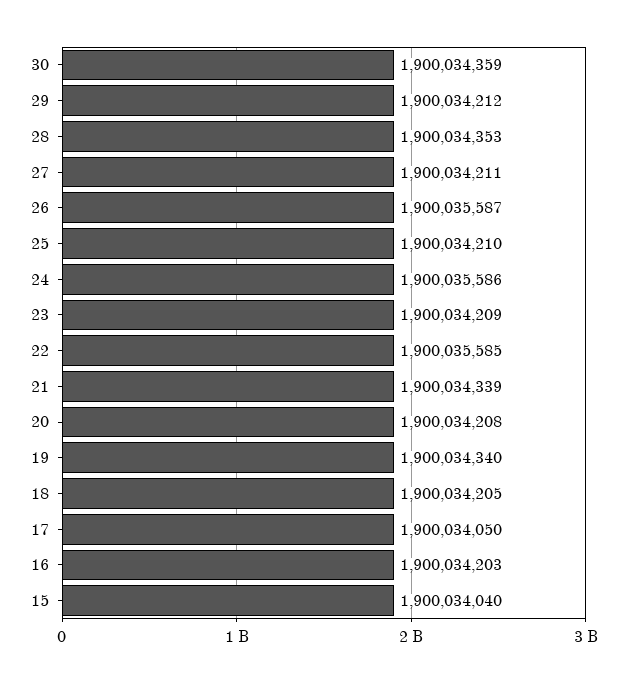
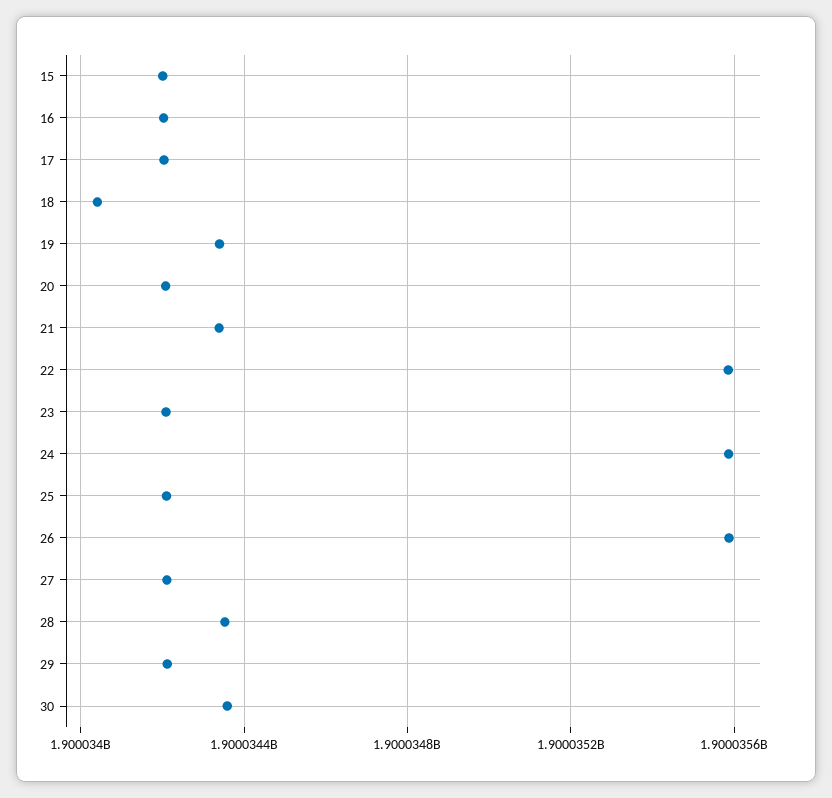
  {
    "30": 1900034359,
    "29": 1900034212,
    "28": 1900034353,
    "27": 1900034211,
    "26": 1900035587,
    "25": 1900034210,
    "24": 1900035586,
    "23": 1900034209,
    "22": 1900035585,
    "21": 1900034339,
    "20": 1900034208,
    "19": 1900034340,
-   "18": 1900034205,
+   "18": 1900034050,
-   "17": 1900034050,
+   "17": 1900034200,
    "16": 1900034203,
-   "15": 1900034040
+   "15": 1900034200
  }

